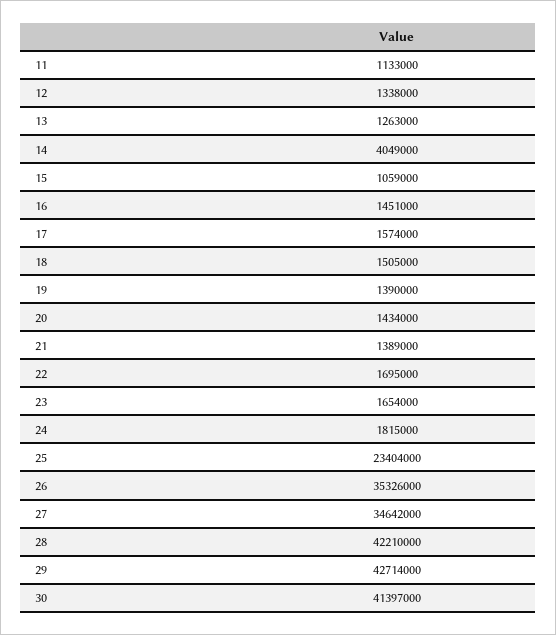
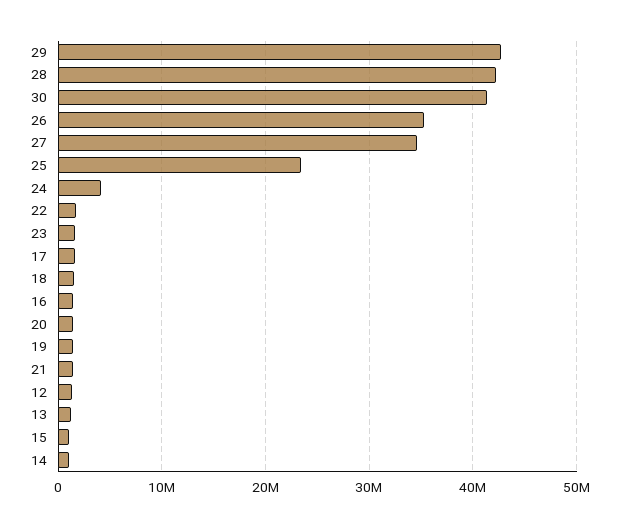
  {
-   "11": 1133000,
    "12": 1338000,
    "13": 1263000,
-   "14": 4049000,
+   "14": 1000000,
    "15": 1059000,
    "16": 1451000,
    "17": 1574000,
    "18": 1505000,
    "19": 1390000,
    "20": 1434000,
    "21": 1389000,
    "22": 1695000,
    "23": 1654000,
-   "24": 1815000,
+   "24": 4000000,
    "25": 23404000,
    "26": 35326000,
    "27": 34642000,
    "28": 42210000,
    "29": 42714000,
    "30": 41397000
  }

